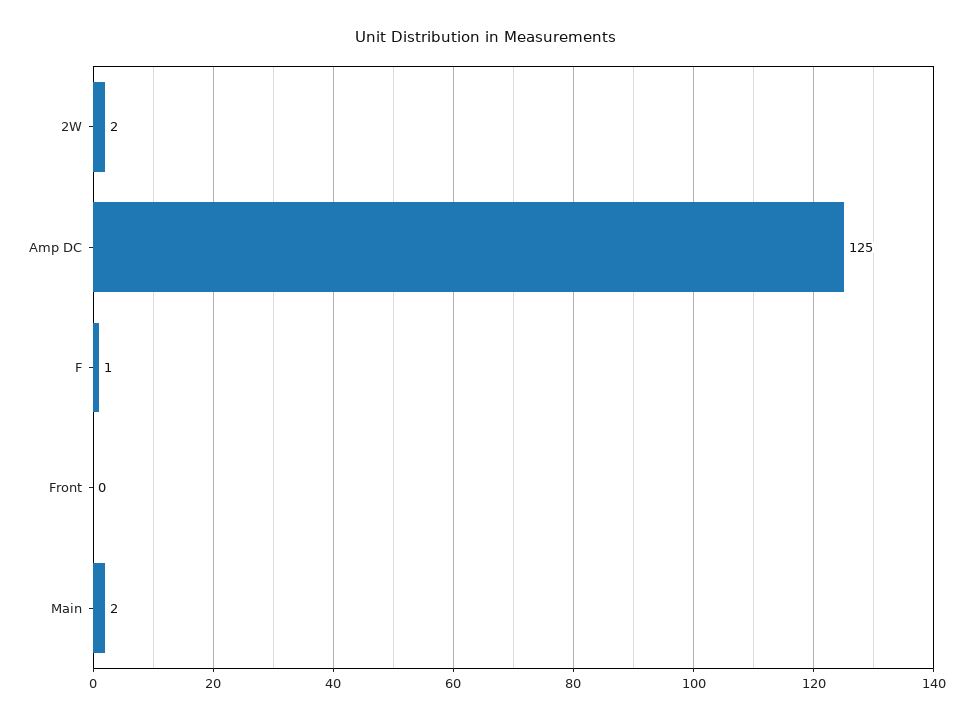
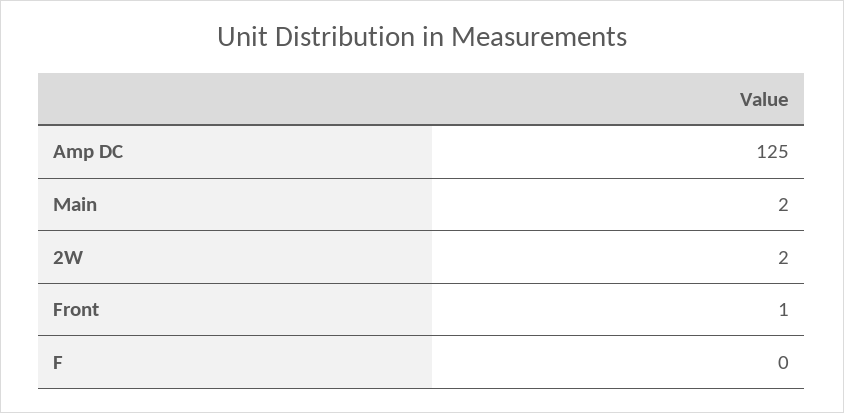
  {
    "2W": 2,
    "Amp DC": 125,
-   "F": 1,
+   "F": 0,
-   "Front": 0,
+   "Front": 1,
    "Main": 2
  }

